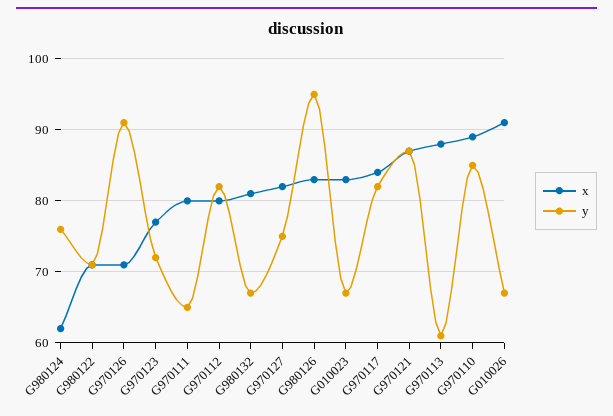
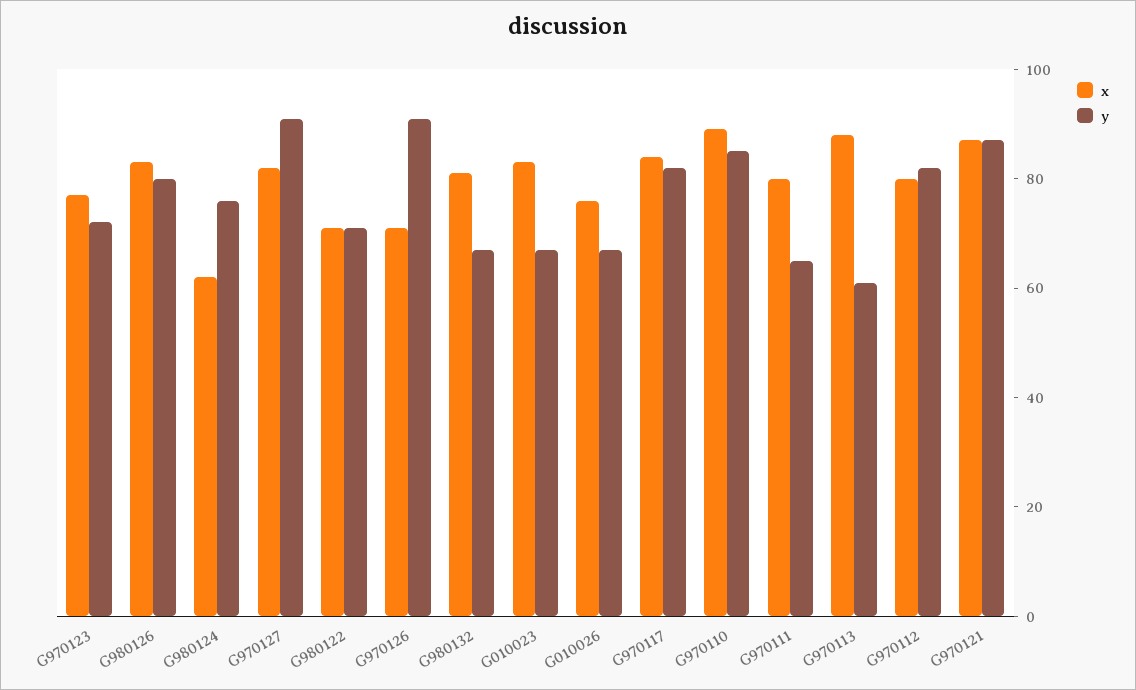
  {
    "x": {
      "G980124": 62,
      "G980122": 71,
      "G970126": 71,
      "G970123": 77,
      "G970111": 80,
      "G970112": 80,
      "G980132": 81,
      "G970127": 82,
      "G980126": 83,
      "G010023": 83,
      "G970117": 84,
      "G970121": 87,
      "G970113": 88,
      "G970110": 89,
-     "G010026": 91
+     "G010026": 75
    },
    "y": {
      "G980124": 76,
      "G980122": 71,
      "G970126": 91,
      "G970123": 72,
      "G970111": 65,
      "G970112": 82,
      "G980132": 67,
-     "G970127": 75,
+     "G970127": 90,
-     "G980126": 95,
+     "G980126": 80,
      "G010023": 67,
      "G970117": 82,
      "G970121": 87,
      "G970113": 61,
      "G970110": 85,
      "G010026": 67
    }
  }

